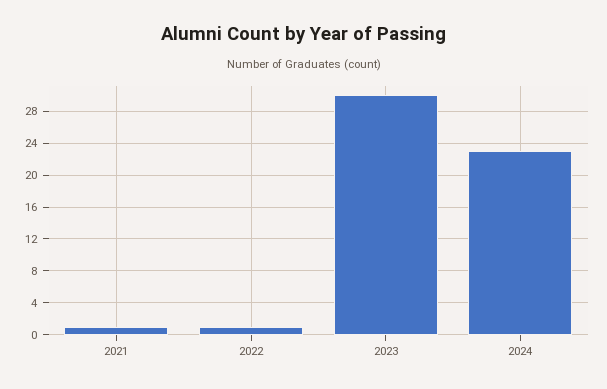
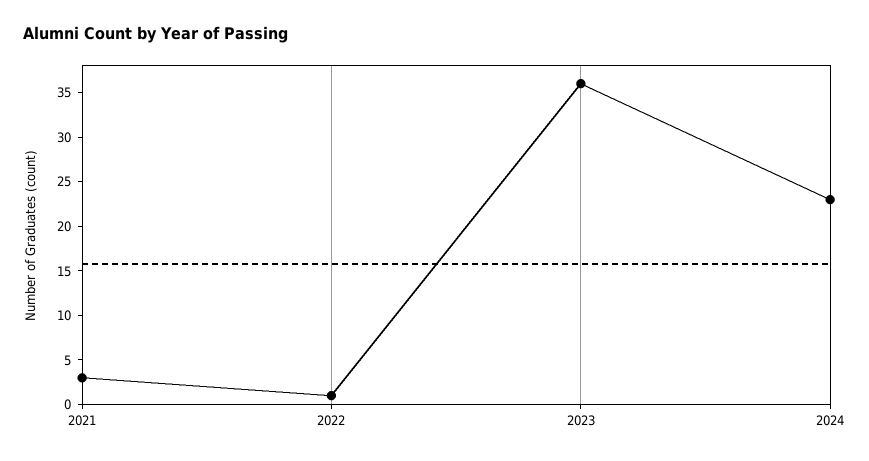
  {
-   "2021": 1,
+   "2021": 3,
    "2022": 1,
-   "2023": 30,
+   "2023": 36,
    "2024": 23
  }

